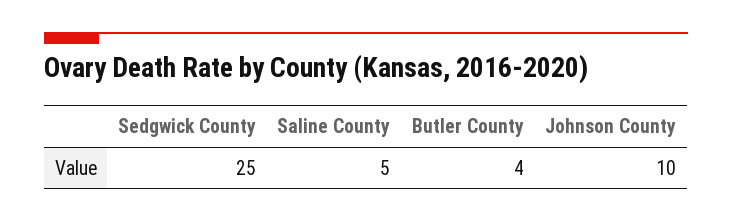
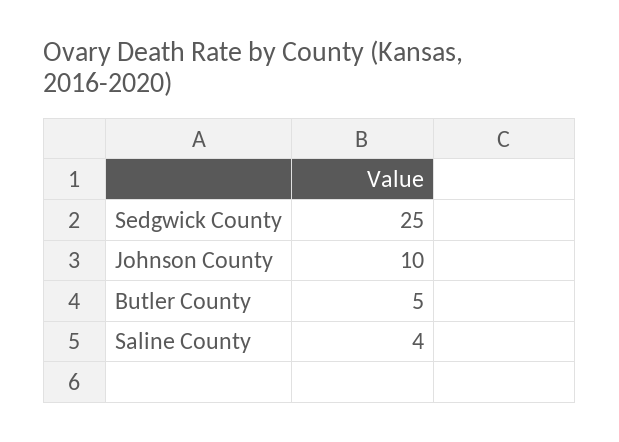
  {
    "Sedgwick County": 25,
-   "Saline County": 5,
+   "Saline County": 4,
-   "Butler County": 4,
+   "Butler County": 5,
    "Johnson County": 10
  }

